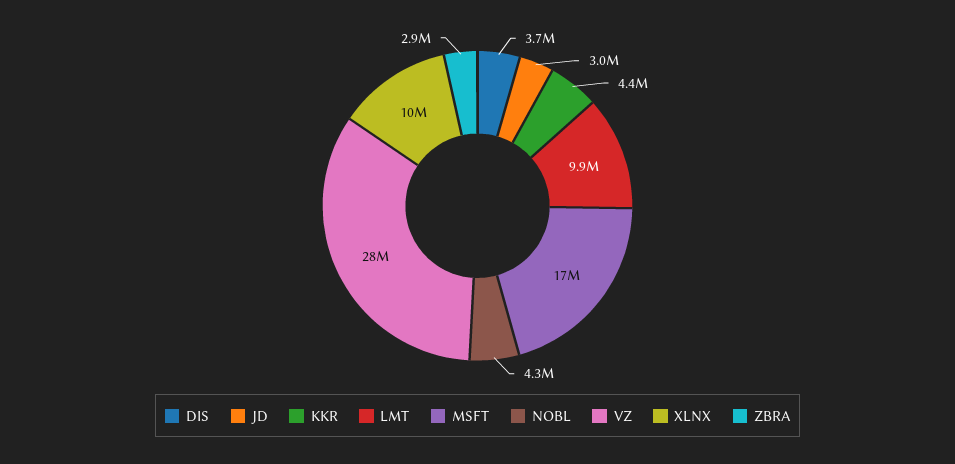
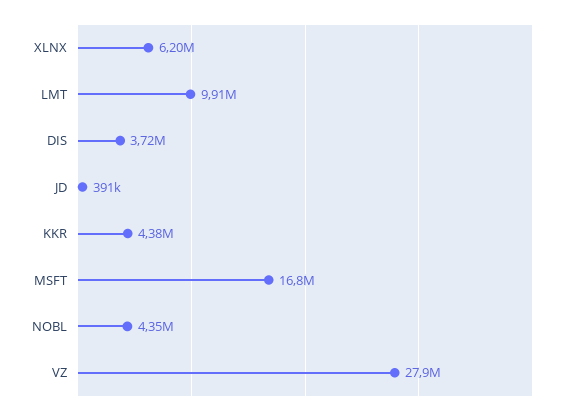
  {
    "DIS": 3720000,
-   "JD": 3000000,
+   "JD": 391000,
    "KKR": 4380000,
    "LMT": 9910000,
    "MSFT": 16800000,
    "NOBL": 4350000,
    "VZ": 27900000,
-   "XLNX": 10000000,
+   "XLNX": 6200000
-   "ZBRA": 2900000
  }

